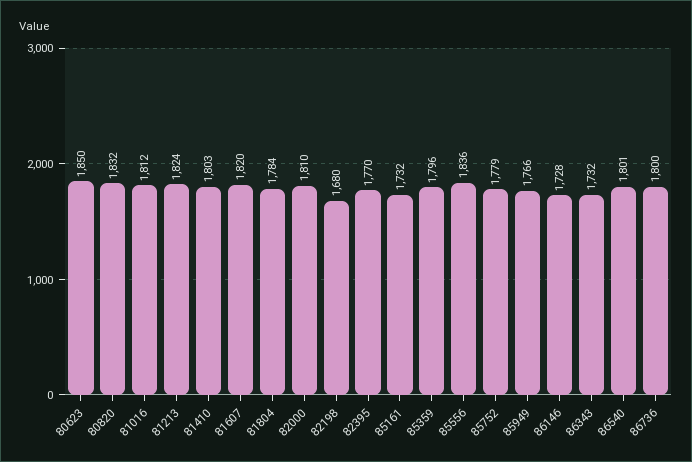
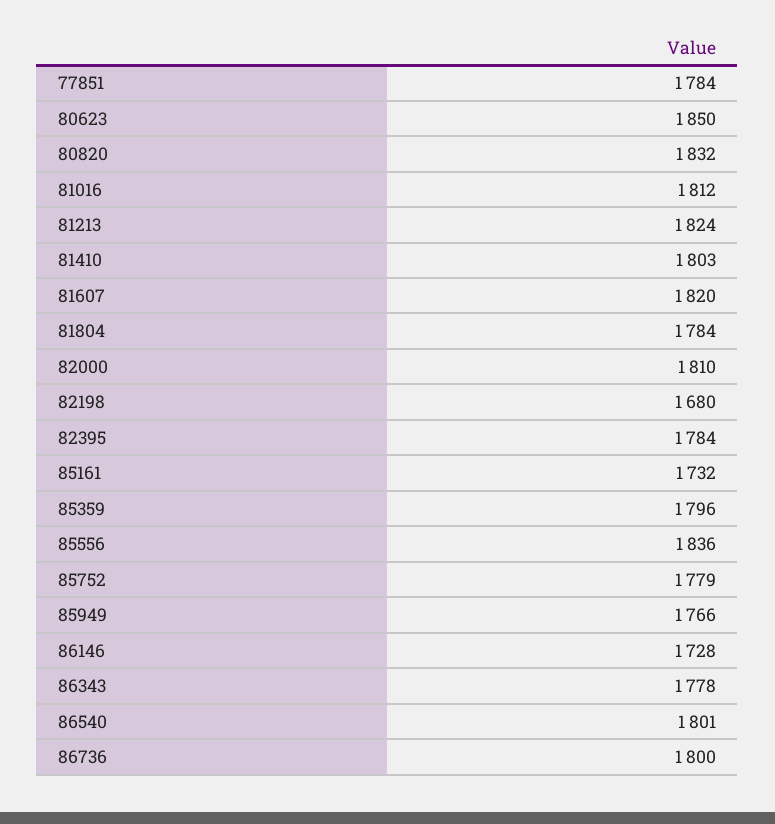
  {
    "80623": 1850,
    "80820": 1832,
    "81016": 1812,
    "81213": 1824,
    "81410": 1803,
    "81607": 1820,
    "81804": 1784,
    "82000": 1810,
    "82198": 1680,
-   "82395": 1770,
+   "82395": 1784,
    "85161": 1732,
    "85359": 1796,
    "85556": 1836,
    "85752": 1779,
    "85949": 1766,
    "86146": 1728,
-   "86343": 1732,
+   "86343": 1778,
    "86540": 1801,
-   "86736": 1800
+   "86736": 1800,
+   "77851": 1784
  }

